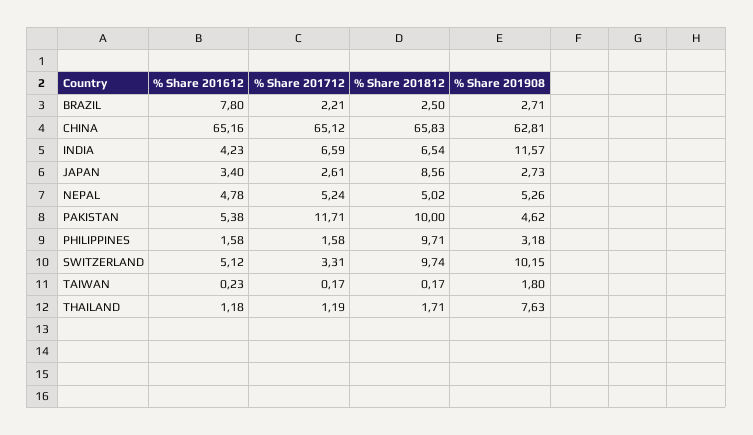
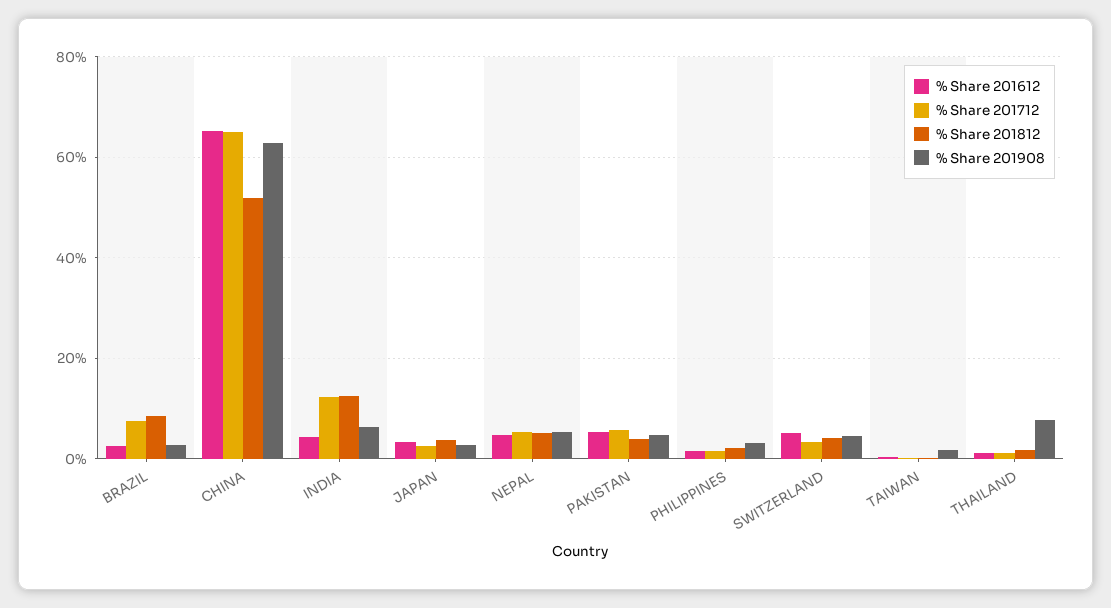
  {
    "% Share 201612": {
-     "BRAZIL": 7.8,
+     "BRAZIL": 2,
      "CHINA": 65.16,
      "INDIA": 4.23,
      "JAPAN": 3.4,
      "NEPAL": 4.78,
      "PAKISTAN": 5.38,
      "PHILIPPINES": 1.58,
      "SWITZERLAND": 5.12,
      "TAIWAN": 0.23,
      "THAILAND": 1.18
    },
    "% Share 201712": {
-     "BRAZIL": 2.21,
+     "BRAZIL": 8,
      "CHINA": 65.12,
-     "INDIA": 6.59,
+     "INDIA": 12,
      "JAPAN": 2.61,
      "NEPAL": 5.24,
-     "PAKISTAN": 11.71,
+     "PAKISTAN": 6,
      "PHILIPPINES": 1.58,
      "SWITZERLAND": 3.31,
      "TAIWAN": 0.17,
      "THAILAND": 1.19
    },
    "% Share 201812": {
-     "BRAZIL": 2.5,
+     "BRAZIL": 8,
-     "CHINA": 65.83,
+     "CHINA": 52,
-     "INDIA": 6.54,
+     "INDIA": 12,
-     "JAPAN": 8.56,
+     "JAPAN": 4,
      "NEPAL": 5.02,
-     "PAKISTAN": 10,
+     "PAKISTAN": 4,
-     "PHILIPPINES": 9.71,
+     "PHILIPPINES": 2,
-     "SWITZERLAND": 9.74,
+     "SWITZERLAND": 4,
      "TAIWAN": 0.17,
      "THAILAND": 1.71
    },
    "% Share 201908": {
      "BRAZIL": 2.71,
      "CHINA": 62.81,
-     "INDIA": 11.57,
+     "INDIA": 6,
      "JAPAN": 2.73,
      "NEPAL": 5.26,
      "PAKISTAN": 4.62,
      "PHILIPPINES": 3.18,
-     "SWITZERLAND": 10.15,
+     "SWITZERLAND": 4,
      "TAIWAN": 1.8,
      "THAILAND": 7.63
    }
  }

